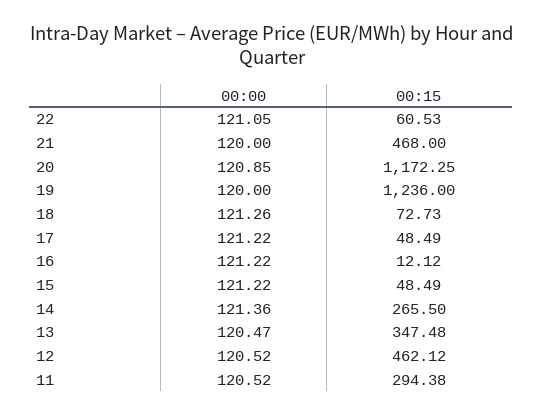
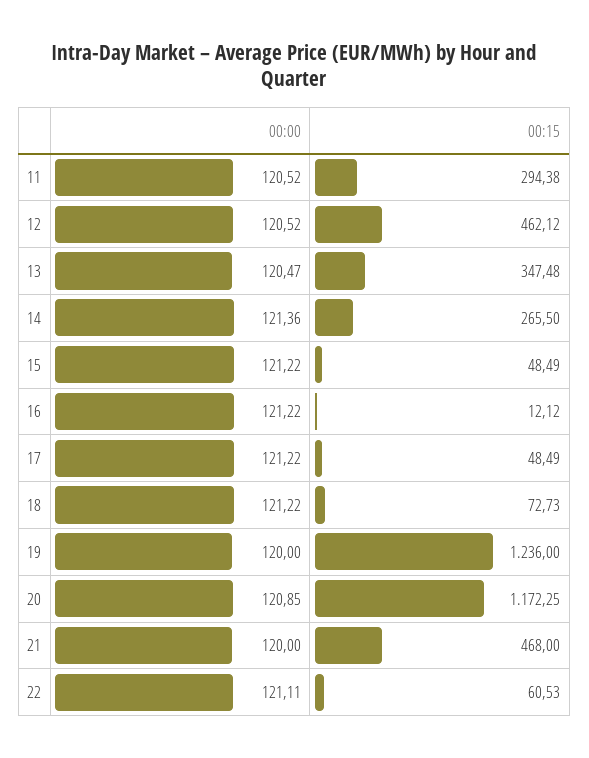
  {
    "00:00": {
-     "22": 121.05,
+     "22": 121.11,
      "21": 120,
      "20": 120.85,
      "19": 120,
-     "18": 121.26,
+     "18": 121.22,
      "17": 121.22,
      "16": 121.22,
      "15": 121.22,
      "14": 121.36,
      "13": 120.47,
      "12": 120.52,
      "11": 120.52
    },
    "00:15": {
      "22": 60.53,
      "21": 468,
      "20": 1172.25,
      "19": 1236,
      "18": 72.73,
      "17": 48.49,
      "16": 12.12,
      "15": 48.49,
      "14": 265.5,
      "13": 347.48,
      "12": 462.12,
      "11": 294.38
    }
  }

